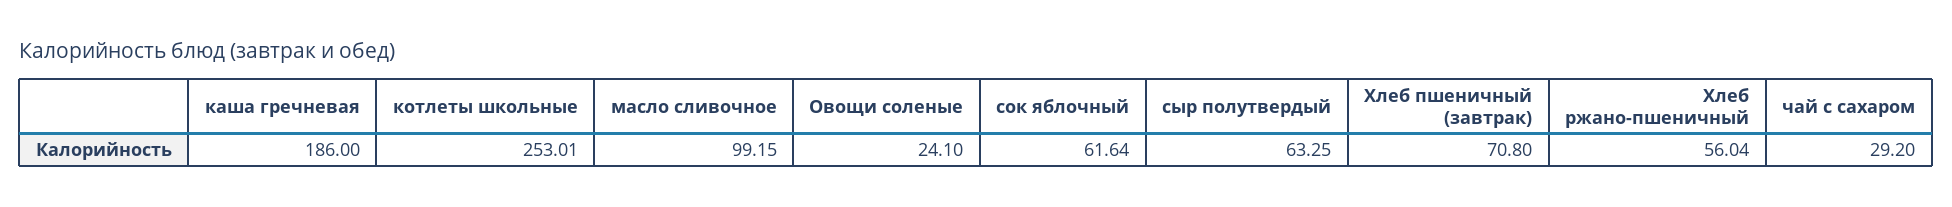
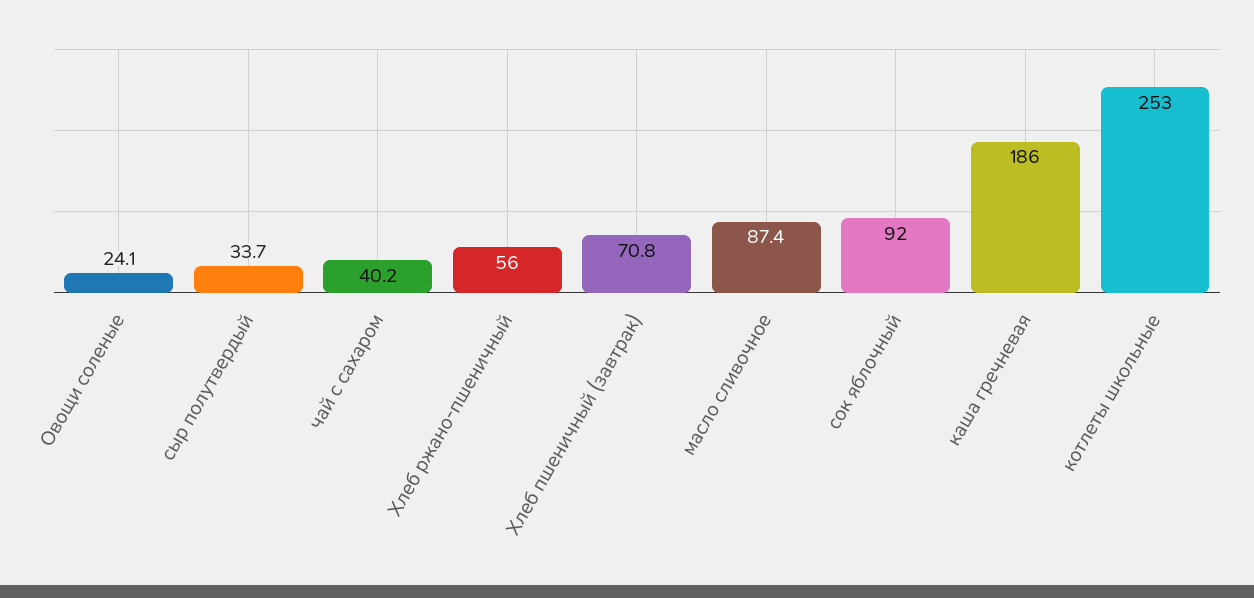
  {
    "каша гречневая": 186,
    "котлеты школьные": 253.01,
-   "масло сливочное": 99.15,
+   "масло сливочное": 87.4,
    "Овощи соленые": 24.1,
-   "сок яблочный": 61.64,
+   "сок яблочный": 92,
-   "сыр полутвердый": 63.25,
+   "сыр полутвердый": 33.7,
    "Хлеб пшеничный (завтрак)": 70.8,
    "Хлеб ржано-пшеничный": 56.04,
-   "чай с сахаром": 29.2
+   "чай с сахаром": 40.2
  }

